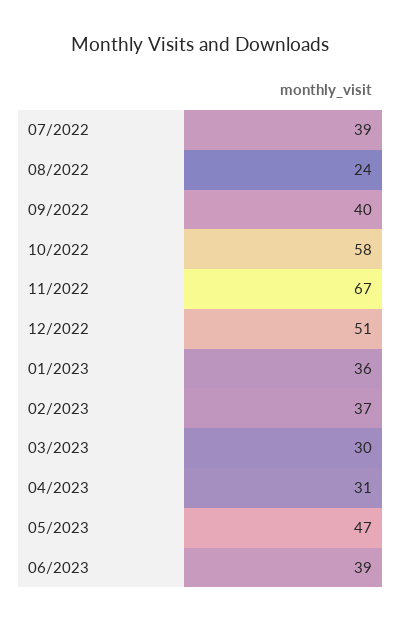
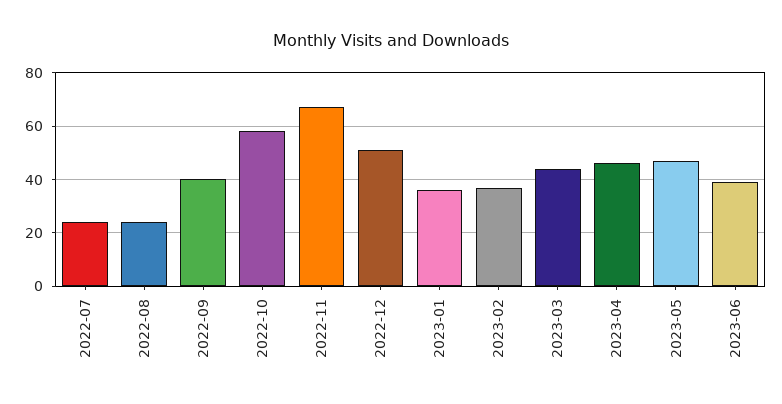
  {
-   "07/2022": 39,
+   "07/2022": 25,
    "08/2022": 24,
    "09/2022": 40,
    "10/2022": 58,
    "11/2022": 67,
    "12/2022": 51,
    "01/2023": 36,
    "02/2023": 37,
-   "03/2023": 30,
+   "03/2023": 45,
-   "04/2023": 31,
+   "04/2023": 45,
    "05/2023": 47,
    "06/2023": 39
  }

